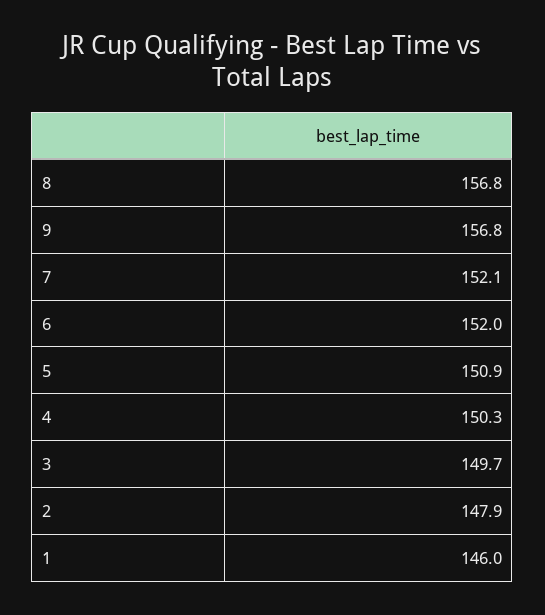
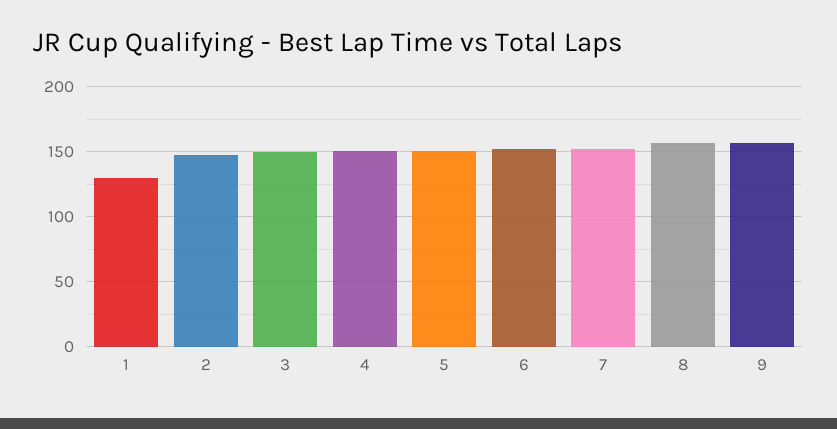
  {
    "8": 156.8,
    "9": 156.8,
    "7": 152.1,
    "6": 152,
    "5": 150.9,
    "4": 150.3,
    "3": 149.7,
    "2": 147.9,
-   "1": 146
+   "1": 130
  }

